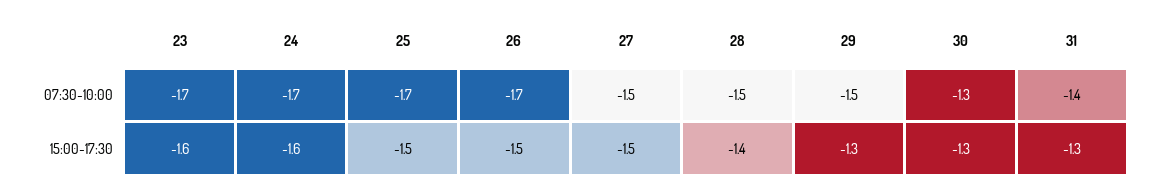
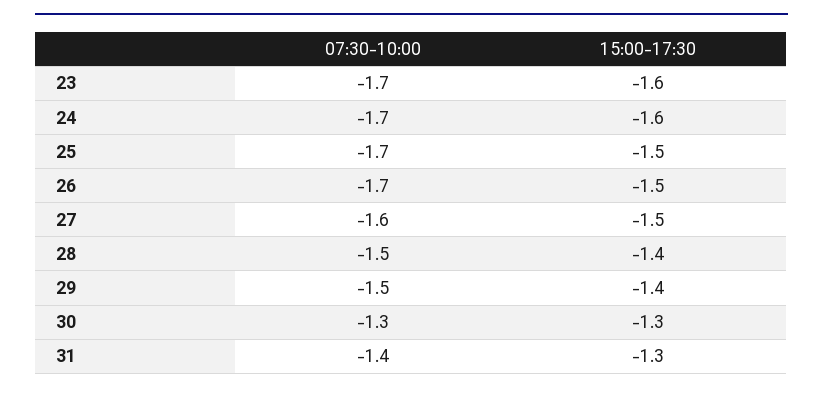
  {
    "23": {
      "07:30-10:00": -1.7,
      "15:00-17:30": -1.6
    },
    "24": {
      "07:30-10:00": -1.7,
      "15:00-17:30": -1.6
    },
    "25": {
      "07:30-10:00": -1.7,
      "15:00-17:30": -1.5
    },
    "26": {
      "07:30-10:00": -1.7,
      "15:00-17:30": -1.5
    },
    "27": {
-     "07:30-10:00": -1.5,
+     "07:30-10:00": -1.6,
      "15:00-17:30": -1.5
    },
    "28": {
      "07:30-10:00": -1.5,
      "15:00-17:30": -1.4
    },
    "29": {
      "07:30-10:00": -1.5,
-     "15:00-17:30": -1.3
+     "15:00-17:30": -1.4
    },
    "30": {
      "07:30-10:00": -1.3,
      "15:00-17:30": -1.3
    },
    "31": {
      "07:30-10:00": -1.4,
      "15:00-17:30": -1.3
    }
  }

